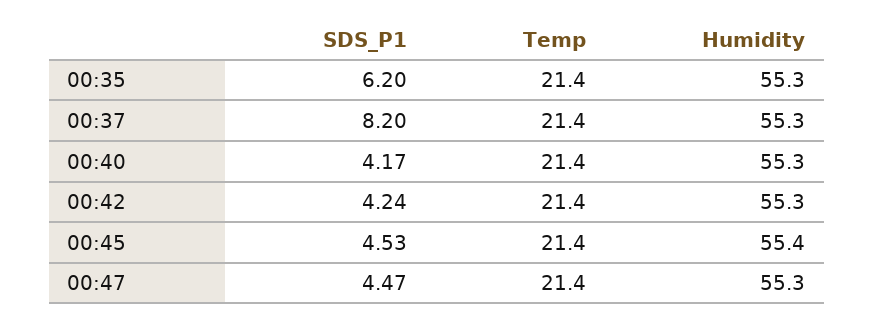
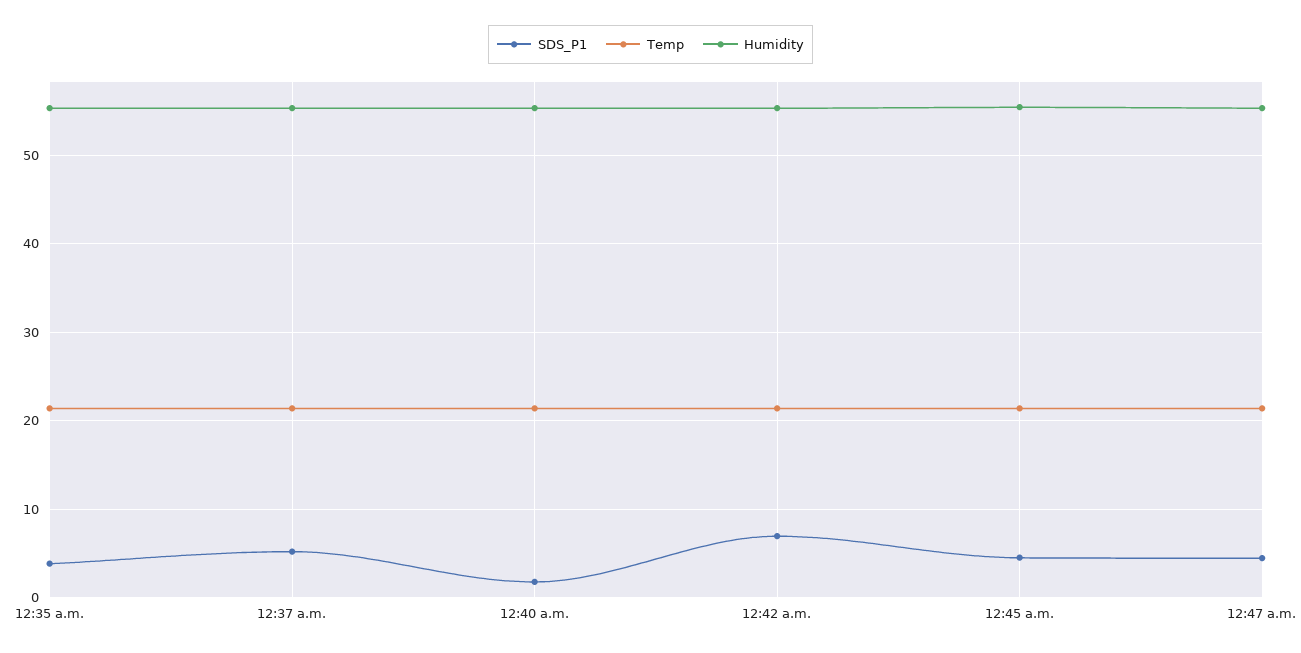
  {
    "SDS_P1": {
-     "00:35": 6.2,
+     "00:35": 4,
-     "00:37": 8.2,
+     "00:37": 5,
-     "00:40": 4.17,
+     "00:40": 2,
-     "00:42": 4.24,
+     "00:42": 7,
      "00:45": 4.53,
      "00:47": 4.47
    },
    "Temp": {
      "00:35": 21.4,
      "00:37": 21.4,
      "00:40": 21.4,
      "00:42": 21.4,
      "00:45": 21.4,
      "00:47": 21.4
    },
    "Humidity": {
      "00:35": 55.3,
      "00:37": 55.3,
      "00:40": 55.3,
      "00:42": 55.3,
      "00:45": 55.4,
      "00:47": 55.3
    }
  }

